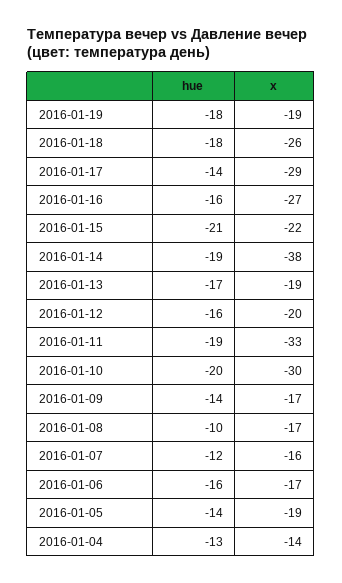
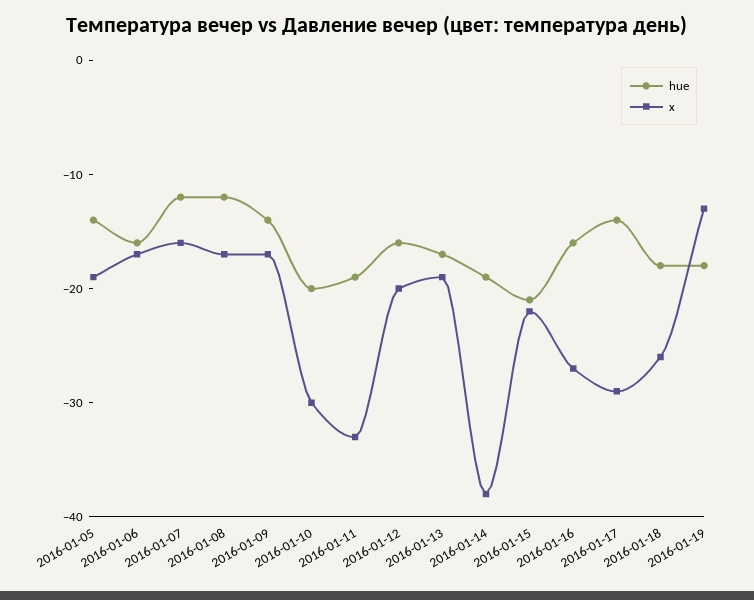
  {
    "hue": {
      "2016-01-19": -18,
      "2016-01-18": -18,
      "2016-01-17": -14,
      "2016-01-16": -16,
      "2016-01-15": -21,
      "2016-01-14": -19,
      "2016-01-13": -17,
      "2016-01-12": -16,
      "2016-01-11": -19,
      "2016-01-10": -20,
      "2016-01-09": -14,
-     "2016-01-08": -10,
+     "2016-01-08": -12,
      "2016-01-07": -12,
      "2016-01-06": -16,
-     "2016-01-05": -14,
+     "2016-01-05": -14
-     "2016-01-04": -13
    },
    "x": {
-     "2016-01-19": -19,
+     "2016-01-19": -13,
      "2016-01-18": -26,
      "2016-01-17": -29,
      "2016-01-16": -27,
      "2016-01-15": -22,
      "2016-01-14": -38,
      "2016-01-13": -19,
      "2016-01-12": -20,
      "2016-01-11": -33,
      "2016-01-10": -30,
      "2016-01-09": -17,
      "2016-01-08": -17,
      "2016-01-07": -16,
      "2016-01-06": -17,
-     "2016-01-05": -19,
+     "2016-01-05": -19
-     "2016-01-04": -14
    }
  }

